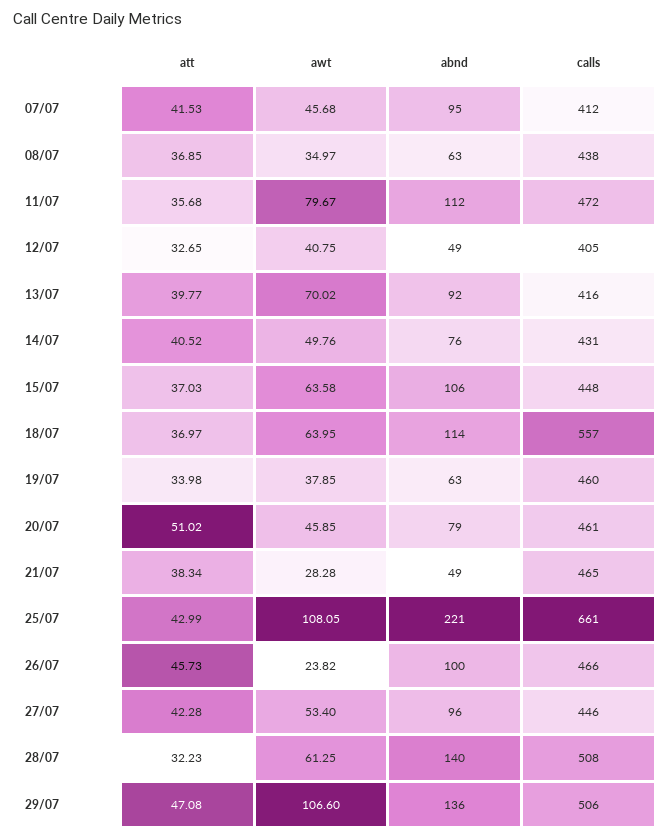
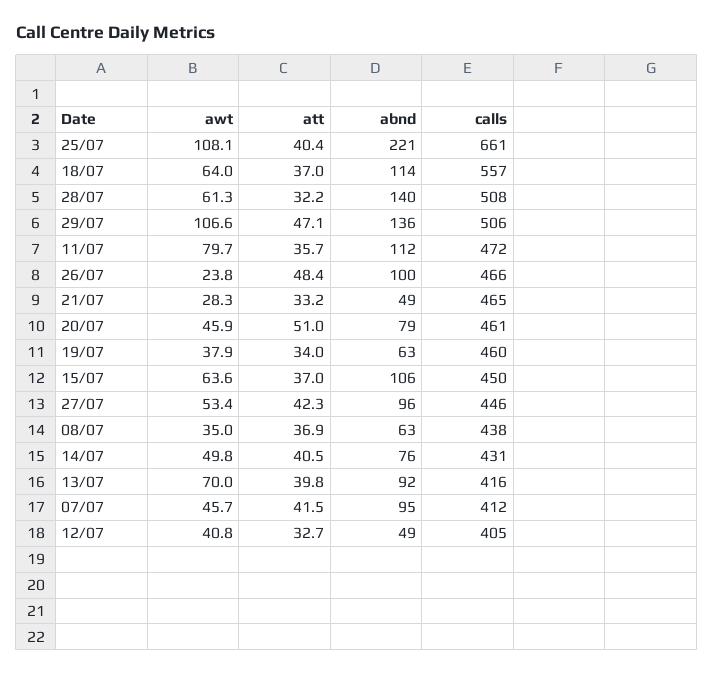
  {
    "att": {
      "07/07": 41.53,
      "08/07": 36.85,
      "11/07": 35.68,
      "12/07": 32.65,
      "13/07": 39.77,
      "14/07": 40.52,
      "15/07": 37.03,
      "18/07": 36.97,
      "19/07": 33.98,
      "20/07": 51.02,
-     "21/07": 38.34,
+     "21/07": 33.2,
-     "25/07": 42.99,
+     "25/07": 40.4,
-     "26/07": 45.73,
+     "26/07": 48.4,
      "27/07": 42.28,
      "28/07": 32.23,
      "29/07": 47.08
    },
    "awt": {
      "07/07": 45.68,
      "08/07": 34.97,
      "11/07": 79.67,
      "12/07": 40.75,
      "13/07": 70.02,
      "14/07": 49.76,
      "15/07": 63.58,
      "18/07": 63.95,
      "19/07": 37.85,
      "20/07": 45.85,
      "21/07": 28.28,
      "25/07": 108.05,
      "26/07": 23.82,
      "27/07": 53.4,
      "28/07": 61.25,
      "29/07": 106.6
    },
    "abnd": {
      "07/07": 95,
      "08/07": 63,
      "11/07": 112,
      "12/07": 49,
      "13/07": 92,
      "14/07": 76,
      "15/07": 106,
      "18/07": 114,
      "19/07": 63,
      "20/07": 79,
      "21/07": 49,
      "25/07": 221,
      "26/07": 100,
      "27/07": 96,
      "28/07": 140,
      "29/07": 136
    },
    "calls": {
      "07/07": 412,
      "08/07": 438,
      "11/07": 472,
      "12/07": 405,
      "13/07": 416,
      "14/07": 431,
-     "15/07": 448,
+     "15/07": 450,
      "18/07": 557,
      "19/07": 460,
      "20/07": 461,
      "21/07": 465,
      "25/07": 661,
      "26/07": 466,
      "27/07": 446,
      "28/07": 508,
      "29/07": 506
    }
  }

